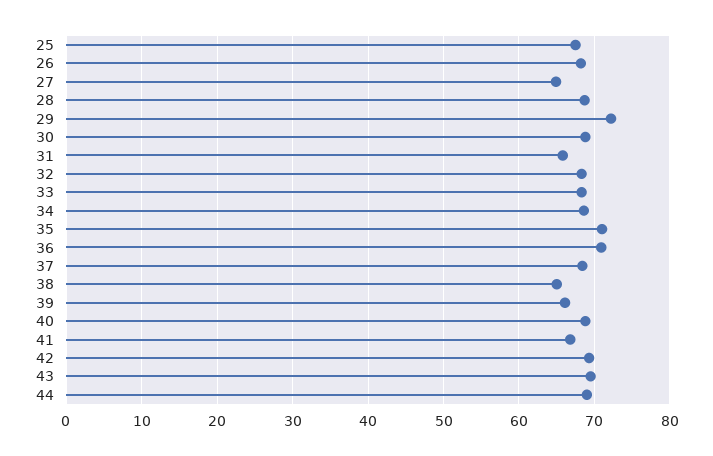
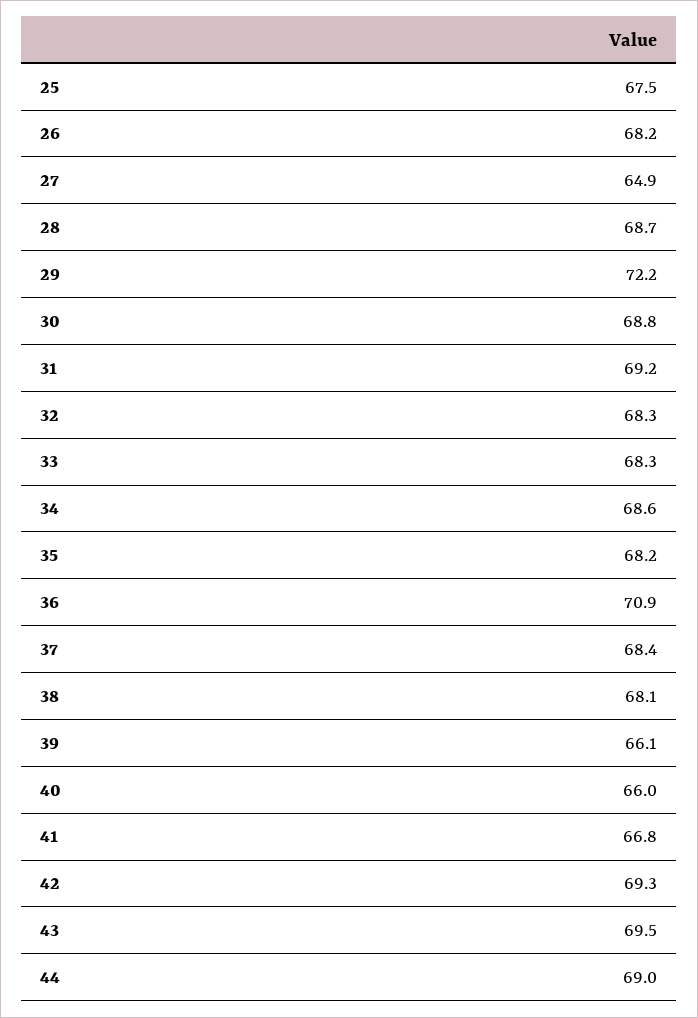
  {
    "25": 67.5,
    "26": 68.2,
    "27": 64.9,
    "28": 68.7,
    "29": 72.2,
    "30": 68.8,
-   "31": 66,
+   "31": 69.2,
    "32": 68.3,
    "33": 68.3,
    "34": 68.6,
-   "35": 71,
+   "35": 68.2,
    "36": 70.9,
    "37": 68.4,
-   "38": 65,
+   "38": 68.1,
    "39": 66.1,
-   "40": 69,
+   "40": 66,
    "41": 66.8,
    "42": 69.3,
    "43": 69.5,
    "44": 69
  }

